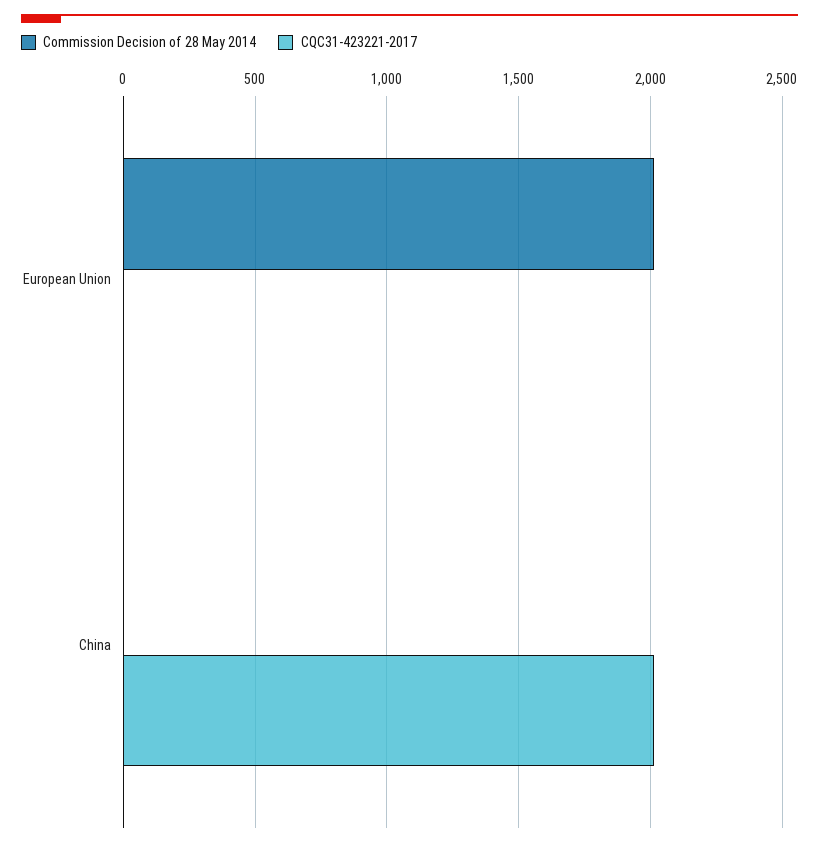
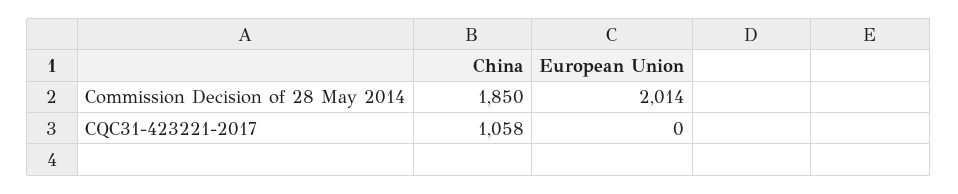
  {
    "Commission Decision of 28 May 2014": {
      "European Union": 2014,
-     "China": 0
+     "China": 1850
    },
    "CQC31-423221-2017": {
      "European Union": 0,
-     "China": 2000
+     "China": 1058
    }
  }

